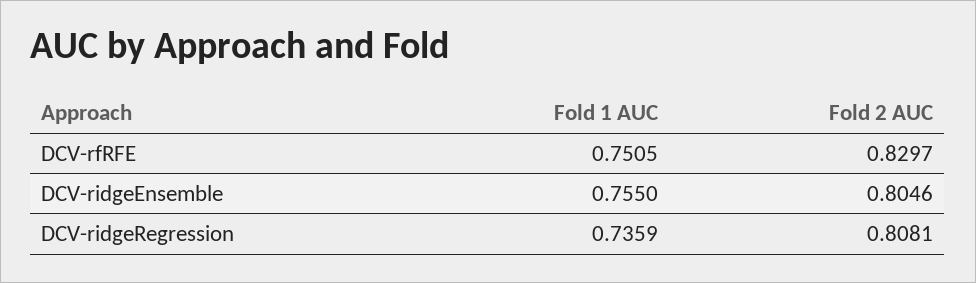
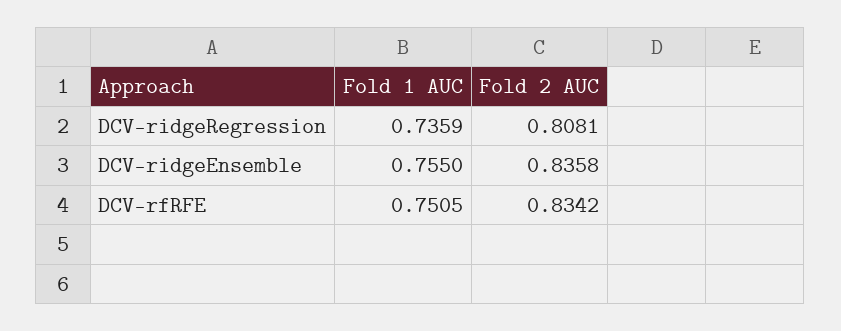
  {
    "Fold 1 AUC": {
      "DCV-rfRFE": 0.7505,
      "DCV-ridgeEnsemble": 0.755,
      "DCV-ridgeRegression": 0.7359
    },
    "Fold 2 AUC": {
-     "DCV-rfRFE": 0.8297,
+     "DCV-rfRFE": 0.8342,
-     "DCV-ridgeEnsemble": 0.8046,
+     "DCV-ridgeEnsemble": 0.8358,
      "DCV-ridgeRegression": 0.8081
    }
  }

